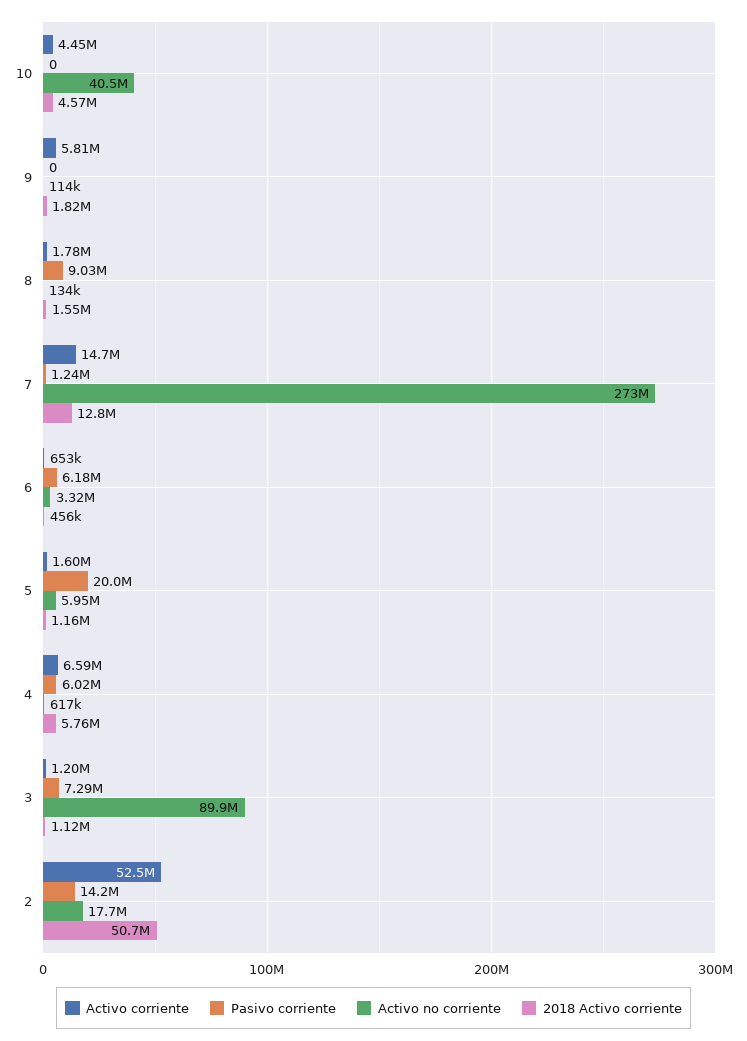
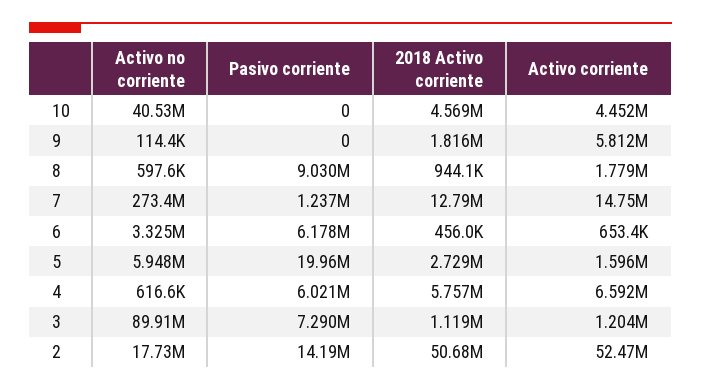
  {
    "Activo corriente": {
      "10": 4452000,
      "9": 5812000,
      "8": 1779000,
      "7": 14750000,
      "6": 653400,
      "5": 1596000,
      "4": 6592000,
      "3": 1204000,
      "2": 52470000
    },
    "Pasivo corriente": {
      "10": 0,
      "9": 0,
      "8": 9030000,
      "7": 1237000,
      "6": 6178000,
      "5": 19960000,
      "4": 6021000,
      "3": 7290000,
      "2": 14190000
    },
    "Activo no corriente": {
      "10": 40530000,
      "9": 114400,
-     "8": 134000,
+     "8": 597600,
      "7": 273400000,
      "6": 3325000,
      "5": 5948000,
      "4": 616600,
      "3": 89910000,
      "2": 17730000
    },
    "2018 Activo corriente": {
      "10": 4569000,
      "9": 1816000,
-     "8": 1550000,
+     "8": 944100,
      "7": 12790000,
      "6": 456000,
-     "5": 1160000,
+     "5": 2729000,
      "4": 5757000,
      "3": 1119000,
      "2": 50680000
    }
  }

